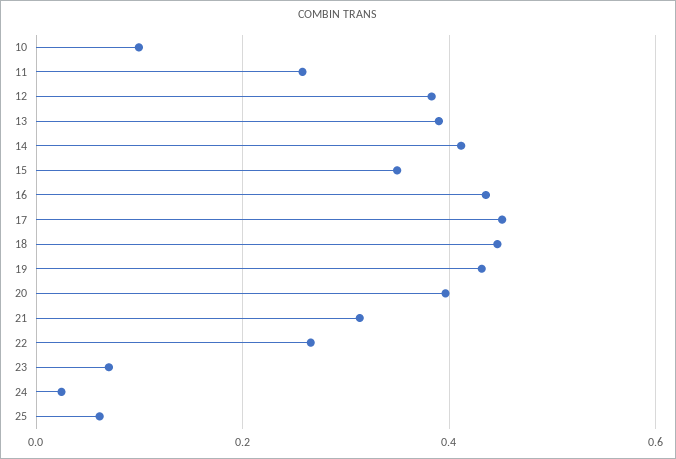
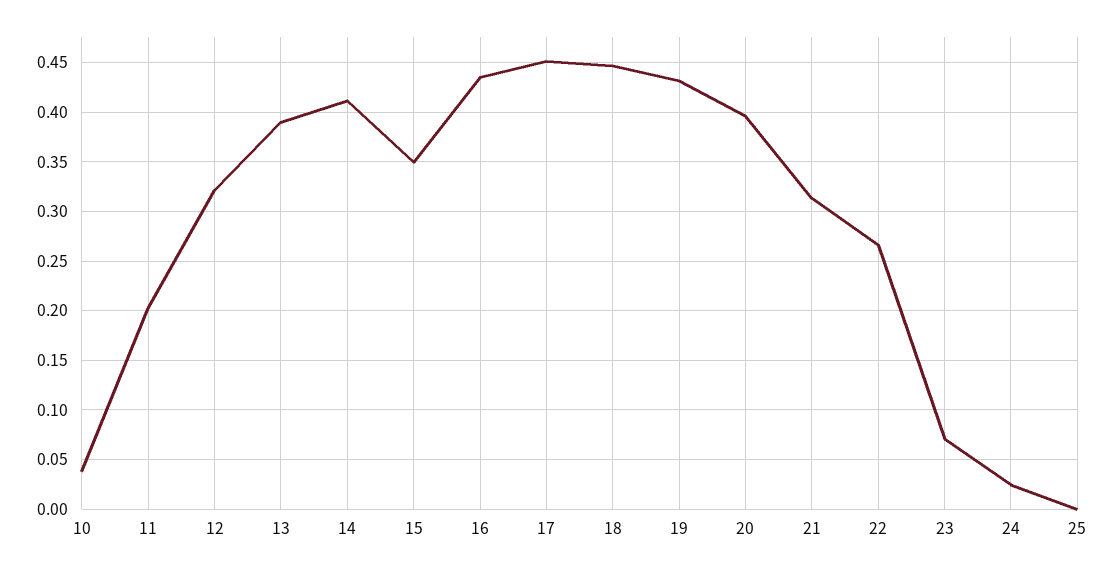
  {
-   "10": 0.1,
+   "10": 0.04,
-   "11": 0.26,
+   "11": 0.2,
-   "12": 0.38,
+   "12": 0.32,
    "13": 0.39,
    "14": 0.41,
    "15": 0.35,
    "16": 0.44,
    "17": 0.45,
    "18": 0.45,
    "19": 0.43,
    "20": 0.4,
    "21": 0.31,
    "22": 0.27,
    "23": 0.07,
    "24": 0.02,
-   "25": 0.06
+   "25": 0
  }

